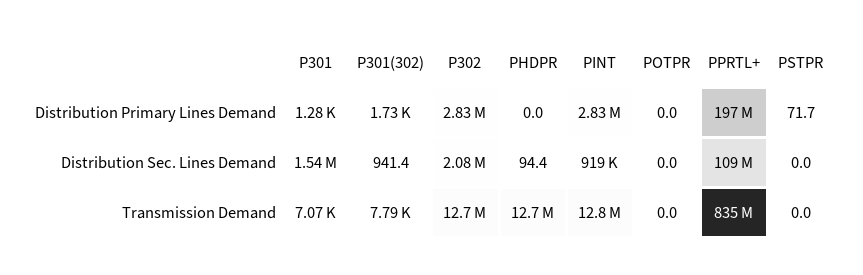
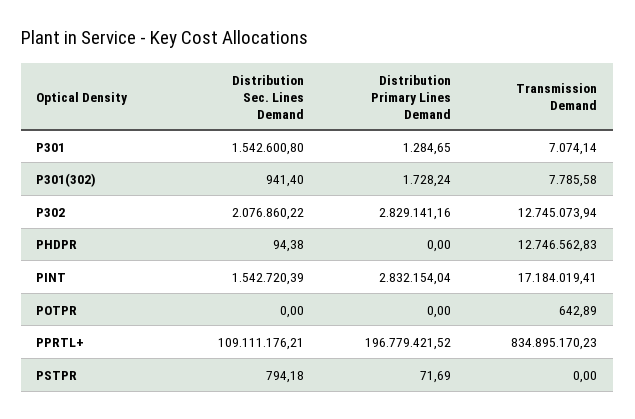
  {
    "P301": {
      "Distribution Primary Lines Demand": 1284.65,
      "Distribution Sec. Lines Demand": 1542600.8,
      "Transmission Demand": 7074.14
    },
    "P301(302)": {
      "Distribution Primary Lines Demand": 1728.24,
      "Distribution Sec. Lines Demand": 941.4,
      "Transmission Demand": 7785.58
    },
    "P302": {
      "Distribution Primary Lines Demand": 2829141.16,
      "Distribution Sec. Lines Demand": 2076860.22,
      "Transmission Demand": 12745073.94
    },
    "PHDPR": {
      "Distribution Primary Lines Demand": 0,
      "Distribution Sec. Lines Demand": 94.38,
      "Transmission Demand": 12746562.83
    },
    "PINT": {
      "Distribution Primary Lines Demand": 2832154.04,
-     "Distribution Sec. Lines Demand": 919000,
+     "Distribution Sec. Lines Demand": 1542720.39,
-     "Transmission Demand": 12800000
+     "Transmission Demand": 17184019.41
    },
    "POTPR": {
      "Distribution Primary Lines Demand": 0,
      "Distribution Sec. Lines Demand": 0,
-     "Transmission Demand": 0
+     "Transmission Demand": 642.89
    },
    "PPRTL+": {
      "Distribution Primary Lines Demand": 196779421.52,
      "Distribution Sec. Lines Demand": 109111176.21,
      "Transmission Demand": 834895170.23
    },
    "PSTPR": {
      "Distribution Primary Lines Demand": 71.69,
-     "Distribution Sec. Lines Demand": 0,
+     "Distribution Sec. Lines Demand": 794.18,
      "Transmission Demand": 0
    }
  }

